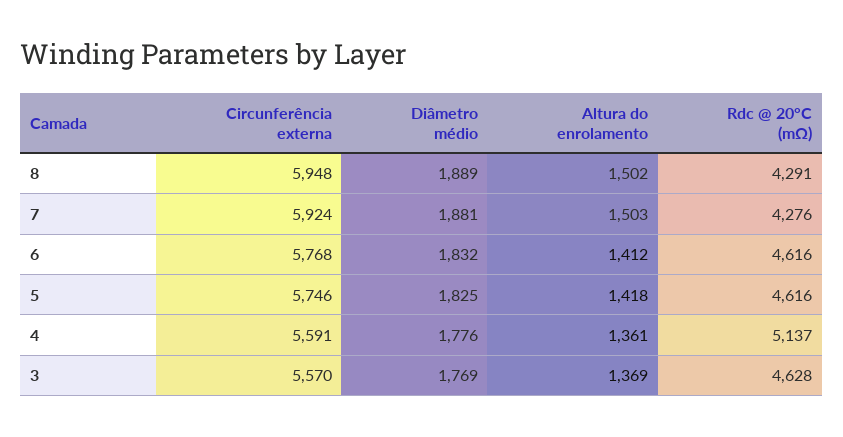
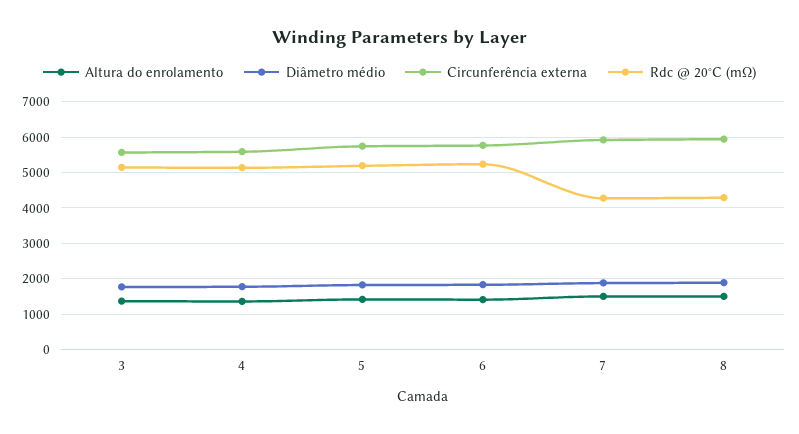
  {
    "Circunferência externa": {
      "8": 5948,
      "7": 5924,
      "6": 5768,
      "5": 5746,
      "4": 5591,
      "3": 5570
    },
    "Diâmetro médio": {
      "8": 1889,
      "7": 1881,
      "6": 1832,
      "5": 1825,
      "4": 1776,
      "3": 1769
    },
    "Altura do enrolamento": {
      "8": 1502,
      "7": 1503,
      "6": 1412,
      "5": 1418,
      "4": 1361,
      "3": 1369
    },
    "Rdc @ 20°C (mΩ)": {
      "8": 4291,
      "7": 4276,
-     "6": 4616,
+     "6": 5200,
-     "5": 4616,
+     "5": 5200,
      "4": 5137,
-     "3": 4628
+     "3": 5200
    }
  }

